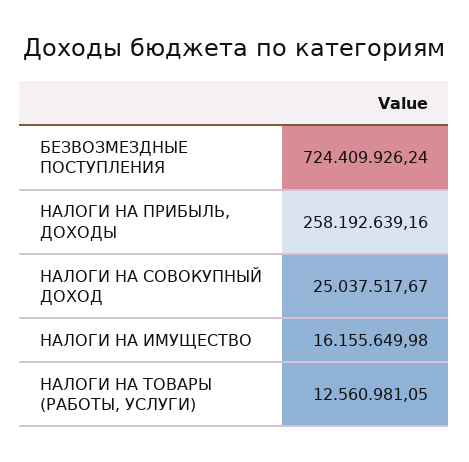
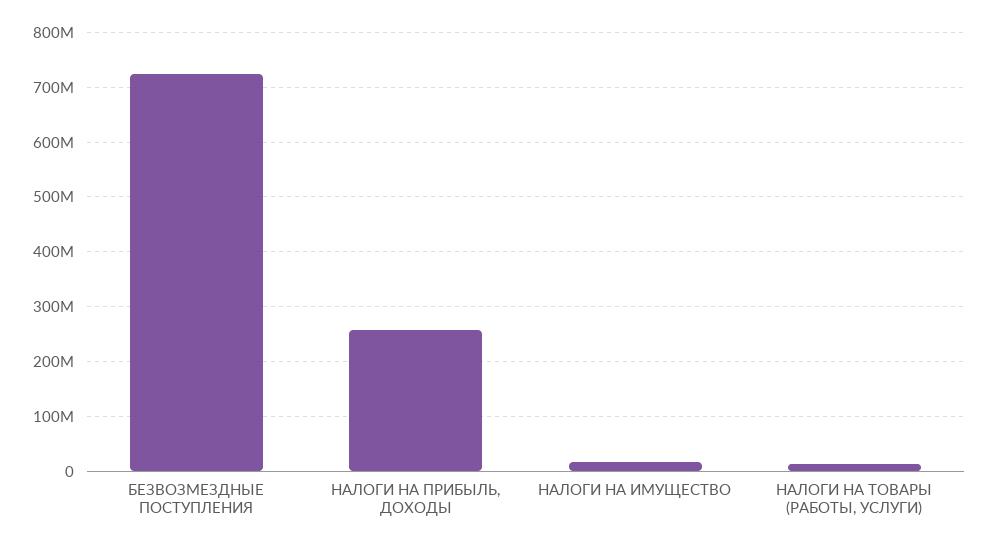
  {
    "БЕЗВОЗМЕЗДНЫЕ ПОСТУПЛЕНИЯ": 724409926.24,
    "НАЛОГИ НА ПРИБЫЛЬ, ДОХОДЫ": 258192639.16,
-   "НАЛОГИ НА СОВОКУПНЫЙ ДОХОД": 25037517.67,
    "НАЛОГИ НА ИМУЩЕСТВО": 16155649.98,
    "НАЛОГИ НА ТОВАРЫ (РАБОТЫ, УСЛУГИ)": 12560981.05
  }

